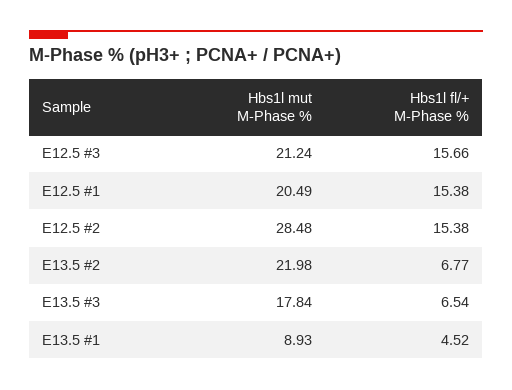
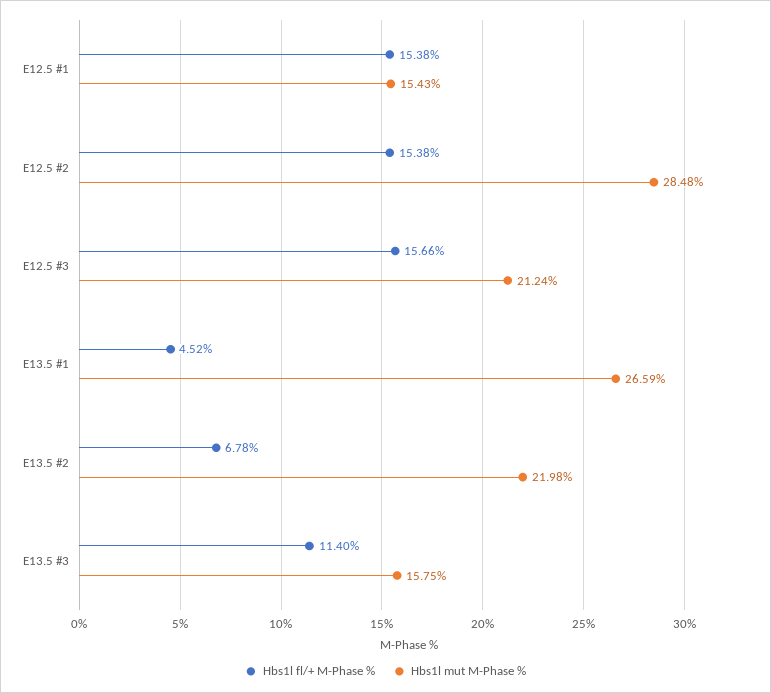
  {
    "Hbs1l mut M-Phase %": {
      "E12.5 #3": 21.24,
-     "E12.5 #1": 20.49,
+     "E12.5 #1": 15.43,
      "E12.5 #2": 28.48,
      "E13.5 #2": 21.98,
-     "E13.5 #3": 17.84,
+     "E13.5 #3": 15.75,
-     "E13.5 #1": 8.93
+     "E13.5 #1": 26.59
    },
    "Hbs1l fl/+ M-Phase %": {
      "E12.5 #3": 15.66,
      "E12.5 #1": 15.38,
      "E12.5 #2": 15.38,
-     "E13.5 #2": 6.77,
+     "E13.5 #2": 6.78,
-     "E13.5 #3": 6.54,
+     "E13.5 #3": 11.4,
      "E13.5 #1": 4.52
    }
  }

